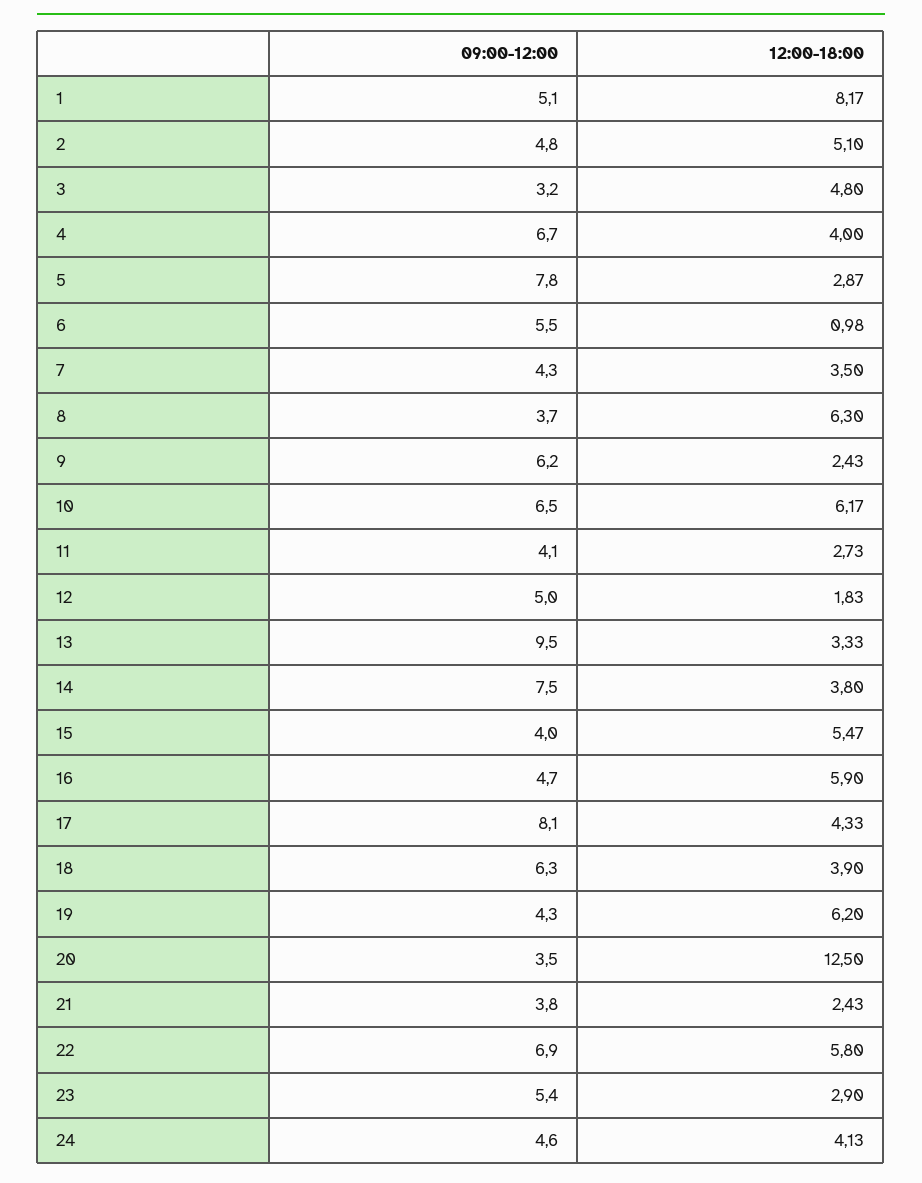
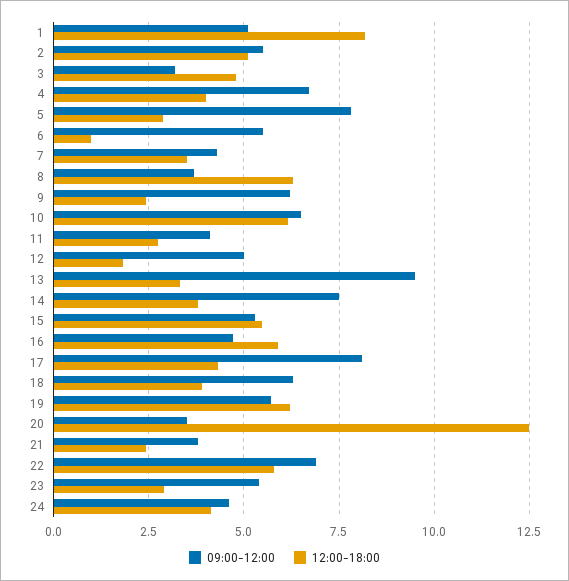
  {
    "09:00-12:00": {
      "1": 5.1,
-     "2": 4.8,
+     "2": 5.5,
      "3": 3.2,
      "4": 6.7,
      "5": 7.8,
      "6": 5.5,
      "7": 4.3,
      "8": 3.7,
      "9": 6.2,
      "10": 6.5,
      "11": 4.1,
      "12": 5,
      "13": 9.5,
      "14": 7.5,
-     "15": 4,
+     "15": 5.25,
      "16": 4.7,
      "17": 8.1,
      "18": 6.3,
-     "19": 4.3,
+     "19": 5.75,
      "20": 3.5,
      "21": 3.8,
      "22": 6.9,
      "23": 5.4,
      "24": 4.6
    },
    "12:00-18:00": {
      "1": 8.17,
      "2": 5.1,
      "3": 4.8,
      "4": 4,
      "5": 2.87,
      "6": 0.98,
      "7": 3.5,
      "8": 6.3,
      "9": 2.43,
      "10": 6.17,
      "11": 2.73,
      "12": 1.83,
      "13": 3.33,
      "14": 3.8,
      "15": 5.47,
      "16": 5.9,
      "17": 4.33,
      "18": 3.9,
      "19": 6.2,
      "20": 12.5,
      "21": 2.43,
      "22": 5.8,
      "23": 2.9,
      "24": 4.13
    }
  }

